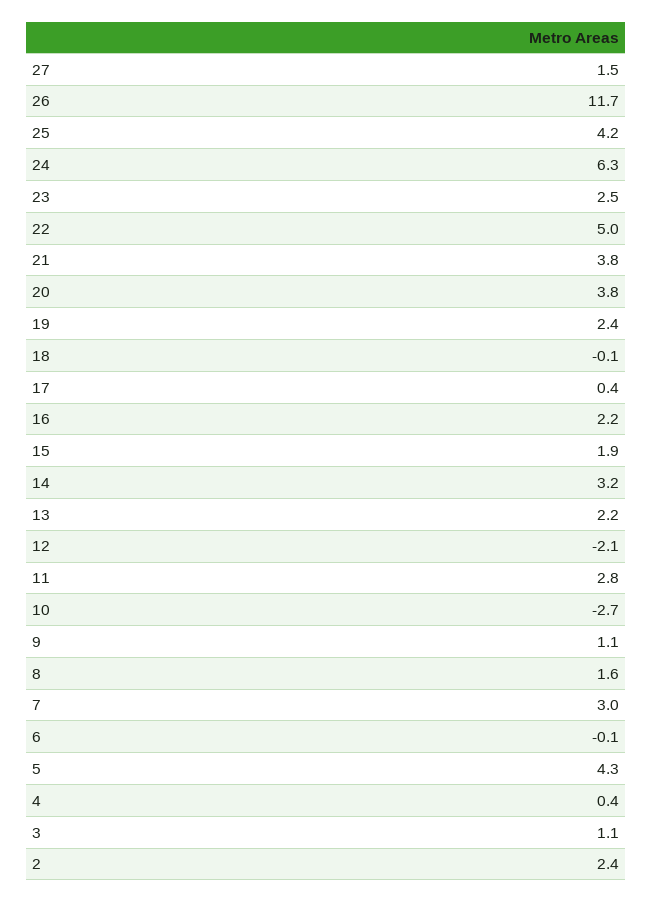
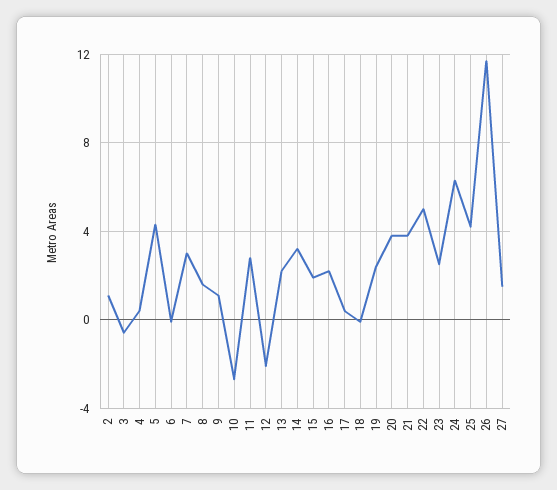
  {
    "27": 1.5,
    "26": 11.7,
    "25": 4.2,
    "24": 6.3,
    "23": 2.5,
    "22": 5,
    "21": 3.8,
    "20": 3.8,
    "19": 2.4,
    "18": -0.1,
    "17": 0.4,
    "16": 2.2,
    "15": 1.9,
    "14": 3.2,
    "13": 2.2,
    "12": -2.1,
    "11": 2.8,
    "10": -2.7,
    "9": 1.1,
    "8": 1.6,
    "7": 3,
    "6": -0.1,
    "5": 4.3,
    "4": 0.4,
-   "3": 1.1,
+   "3": -0.5,
-   "2": 2.4
+   "2": 1
  }

